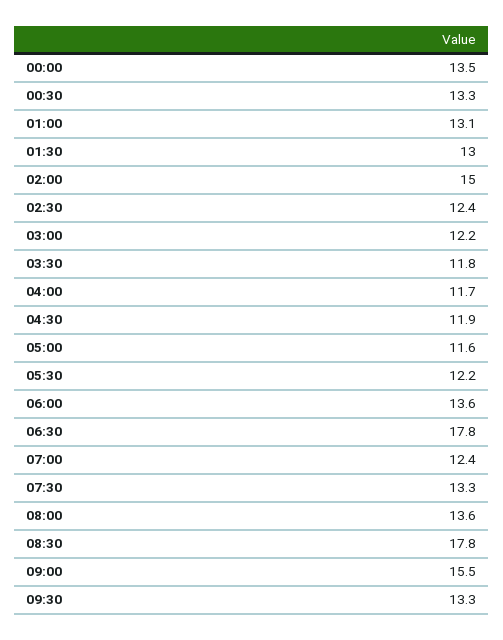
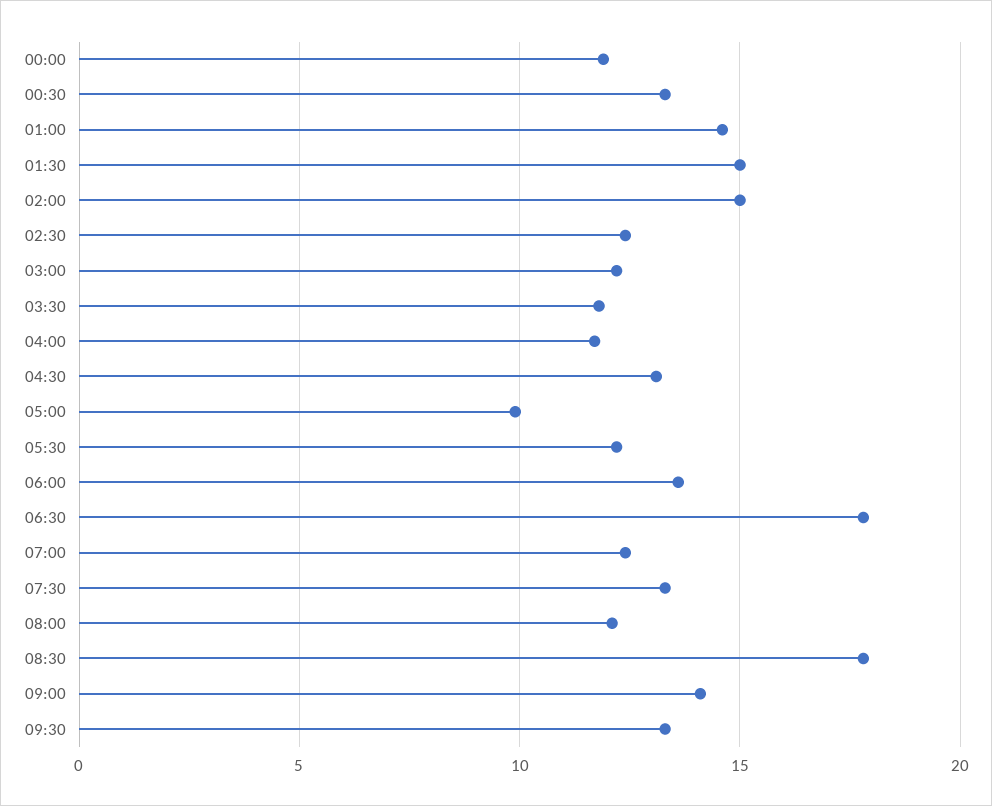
  {
-   "00:00": 13.5,
+   "00:00": 12,
    "00:30": 13.3,
-   "01:00": 13.1,
+   "01:00": 14.5,
-   "01:30": 13,
+   "01:30": 15,
    "02:00": 15,
    "02:30": 12.4,
    "03:00": 12.2,
    "03:30": 11.8,
    "04:00": 11.7,
-   "04:30": 11.9,
+   "04:30": 13,
-   "05:00": 11.6,
+   "05:00": 10,
    "05:30": 12.2,
    "06:00": 13.6,
    "06:30": 17.8,
    "07:00": 12.4,
    "07:30": 13.3,
-   "08:00": 13.6,
+   "08:00": 12,
    "08:30": 17.8,
-   "09:00": 15.5,
+   "09:00": 14,
    "09:30": 13.3
  }

